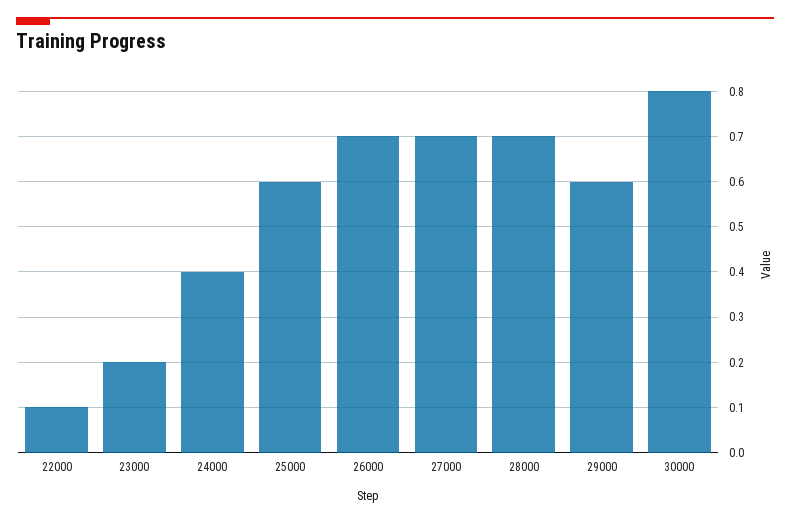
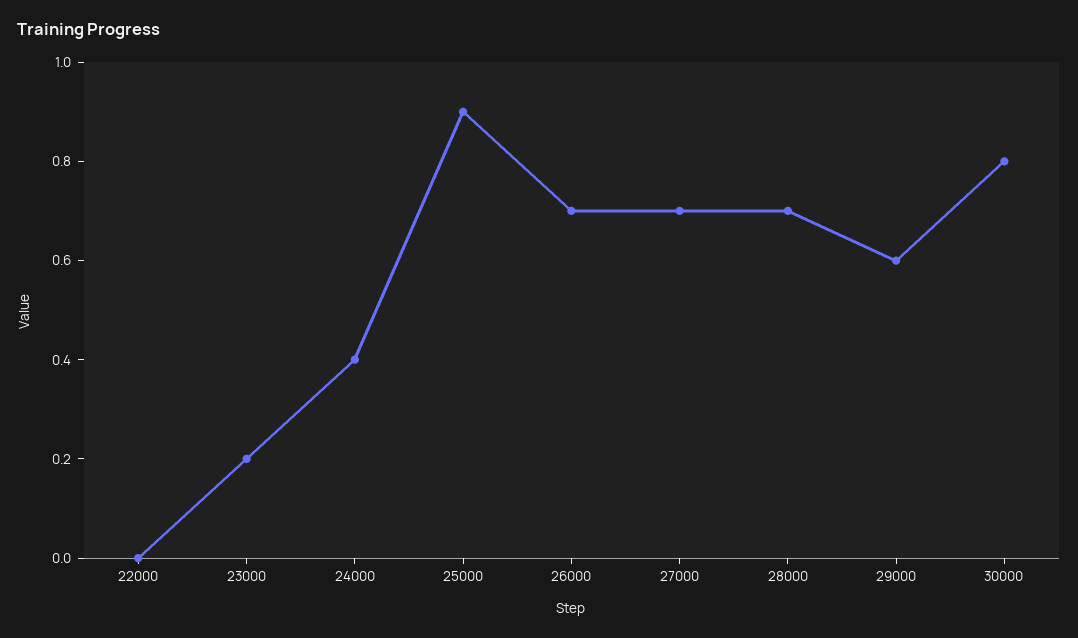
  {
-   "22000": 0.1,
+   "22000": 0,
    "23000": 0.2,
    "24000": 0.4,
-   "25000": 0.6,
+   "25000": 0.9,
    "26000": 0.7,
    "27000": 0.7,
    "28000": 0.7,
    "29000": 0.6,
    "30000": 0.8
  }

